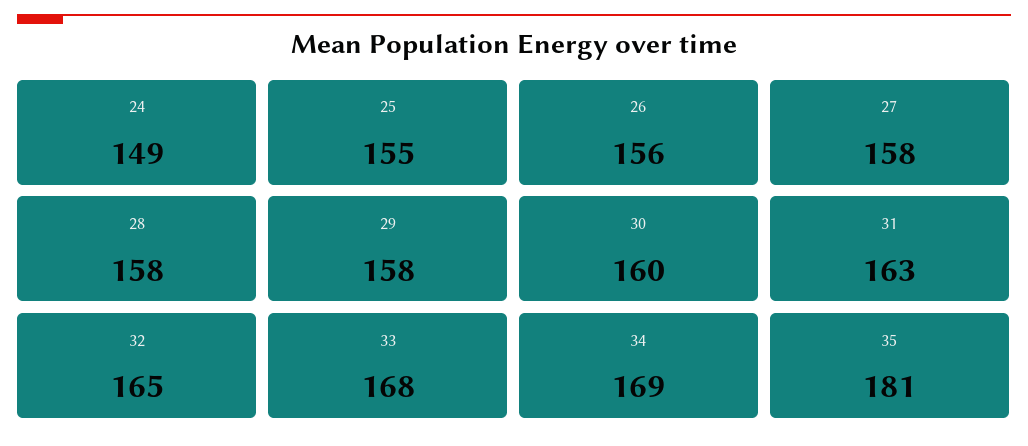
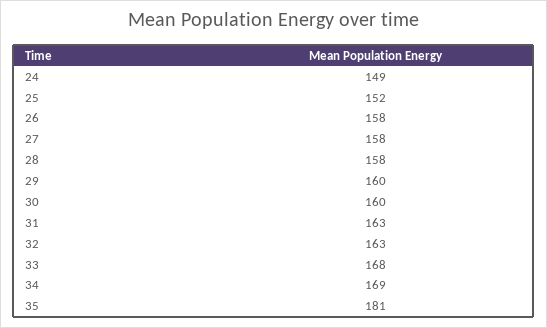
  {
    "24": 149,
-   "25": 155,
+   "25": 152,
-   "26": 156,
+   "26": 158,
    "27": 158,
    "28": 158,
-   "29": 158,
+   "29": 160,
    "30": 160,
    "31": 163,
-   "32": 165,
+   "32": 163,
    "33": 168,
    "34": 169,
    "35": 181
  }

